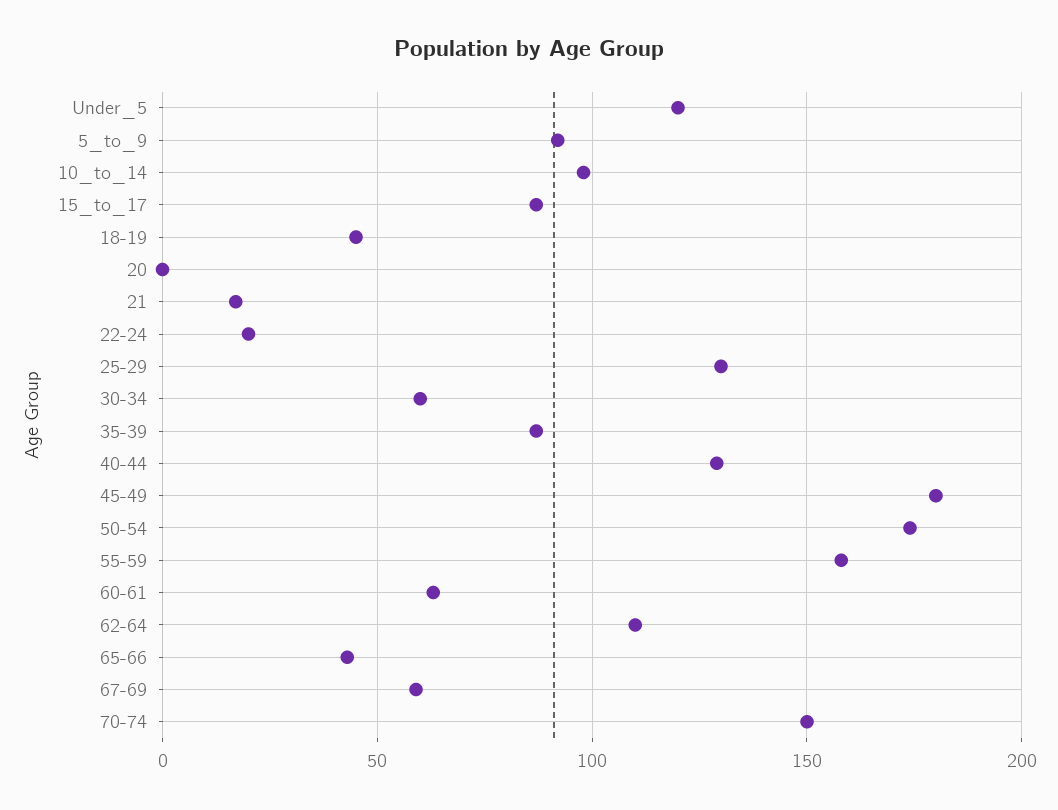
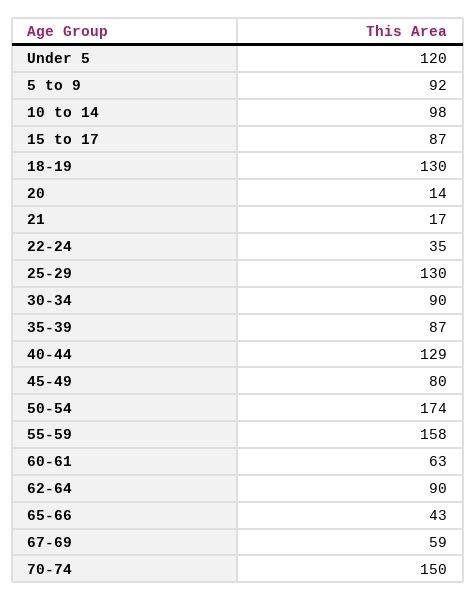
  {
    "Under_5": 120,
    "5_to_9": 92,
    "10_to_14": 98,
    "15_to_17": 87,
-   "18-19": 45,
+   "18-19": 130,
-   "20": 0,
+   "20": 14,
    "21": 17,
-   "22-24": 20,
+   "22-24": 35,
    "25-29": 130,
-   "30-34": 60,
+   "30-34": 90,
    "35-39": 87,
    "40-44": 129,
-   "45-49": 180,
+   "45-49": 80,
    "50-54": 174,
    "55-59": 158,
    "60-61": 63,
-   "62-64": 110,
+   "62-64": 90,
    "65-66": 43,
    "67-69": 59,
    "70-74": 150
  }

